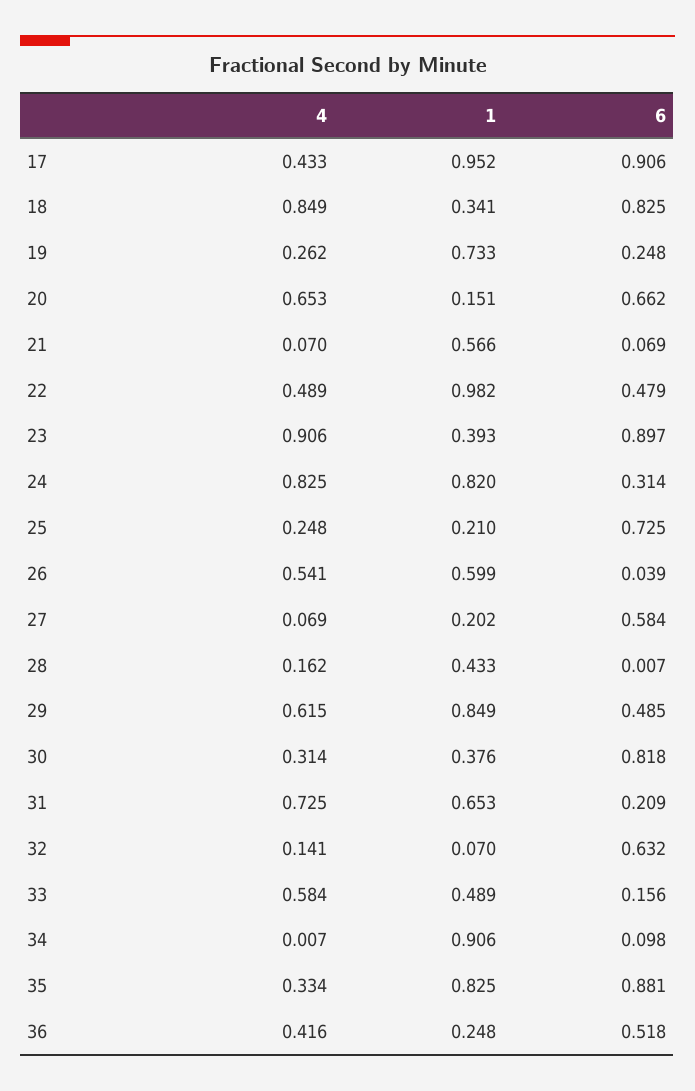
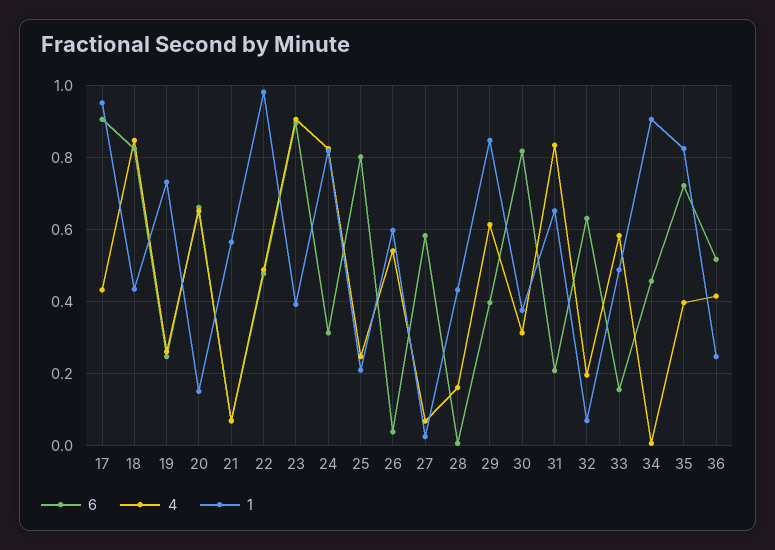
  {
    "4": {
      "17": 0.433,
      "18": 0.849,
      "19": 0.262,
      "20": 0.653,
      "21": 0.07,
      "22": 0.489,
      "23": 0.906,
      "24": 0.825,
      "25": 0.248,
      "26": 0.541,
      "27": 0.069,
      "28": 0.162,
      "29": 0.615,
      "30": 0.314,
-     "31": 0.725,
+     "31": 0.84,
-     "32": 0.141,
+     "32": 0.2,
      "33": 0.584,
      "34": 0.007,
-     "35": 0.334,
+     "35": 0.4,
      "36": 0.416
    },
    "1": {
      "17": 0.952,
-     "18": 0.341,
+     "18": 0.44,
      "19": 0.733,
      "20": 0.151,
      "21": 0.566,
      "22": 0.982,
      "23": 0.393,
      "24": 0.82,
      "25": 0.21,
      "26": 0.599,
-     "27": 0.202,
+     "27": 0.02,
      "28": 0.433,
      "29": 0.849,
      "30": 0.376,
      "31": 0.653,
      "32": 0.07,
      "33": 0.489,
      "34": 0.906,
      "35": 0.825,
      "36": 0.248
    },
    "6": {
      "17": 0.906,
      "18": 0.825,
      "19": 0.248,
      "20": 0.662,
      "21": 0.069,
      "22": 0.479,
      "23": 0.897,
      "24": 0.314,
-     "25": 0.725,
+     "25": 0.8,
      "26": 0.039,
      "27": 0.584,
      "28": 0.007,
-     "29": 0.485,
+     "29": 0.4,
      "30": 0.818,
      "31": 0.209,
      "32": 0.632,
      "33": 0.156,
-     "34": 0.098,
+     "34": 0.46,
-     "35": 0.881,
+     "35": 0.72,
      "36": 0.518
    }
  }

